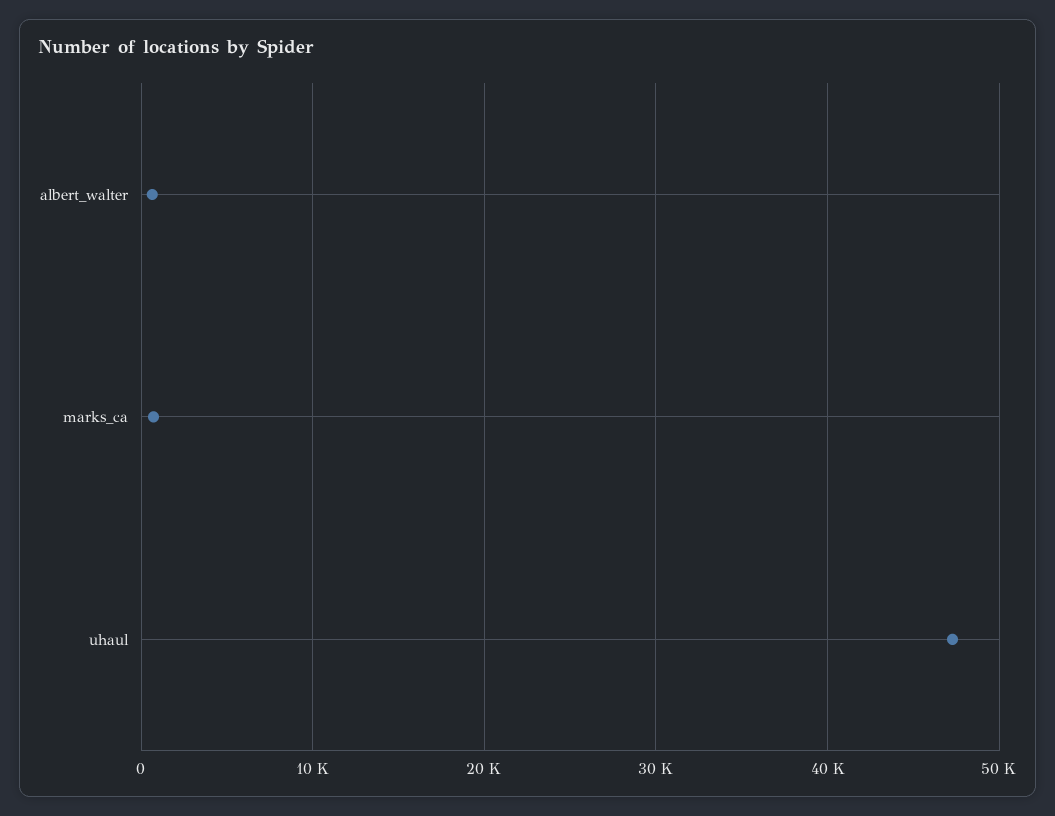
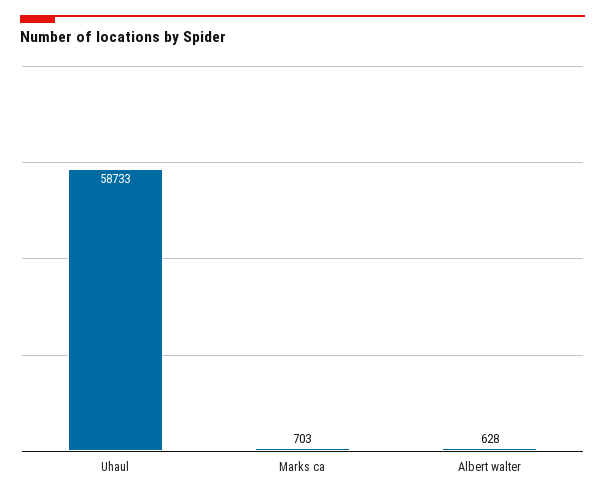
  {
    "albert_walter": 628,
    "marks_ca": 703,
-   "uhaul": 47000
+   "uhaul": 58733
  }

